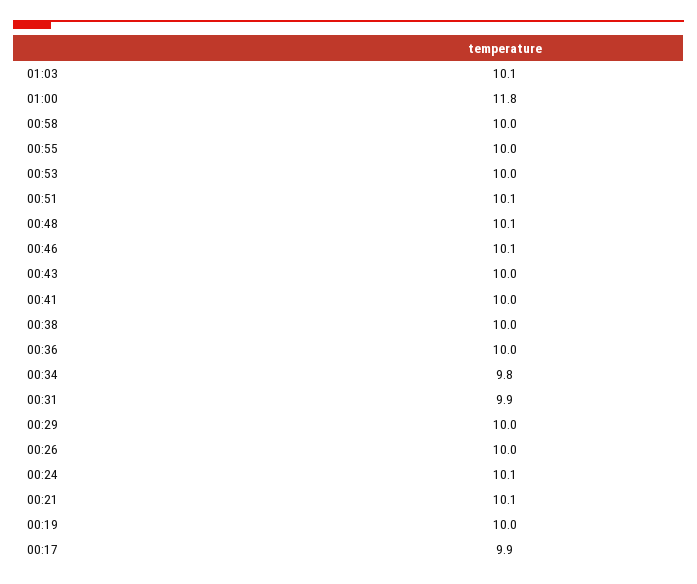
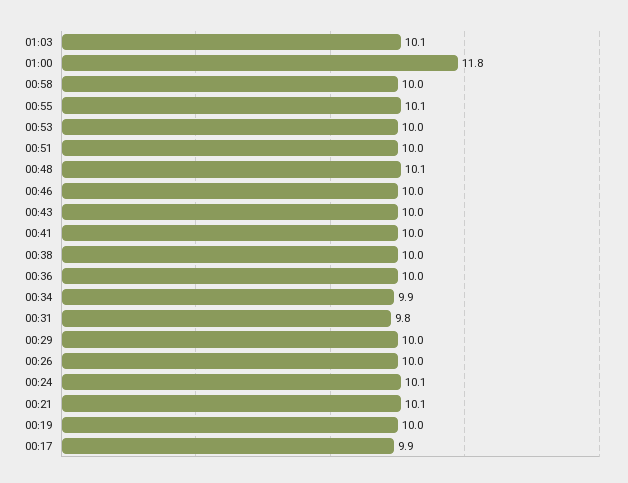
  {
    "01:03": 10.1,
    "01:00": 11.8,
    "00:58": 10,
-   "00:55": 10,
+   "00:55": 10.1,
    "00:53": 10,
-   "00:51": 10.1,
+   "00:51": 10,
    "00:48": 10.1,
-   "00:46": 10.1,
+   "00:46": 10,
    "00:43": 10,
    "00:41": 10,
    "00:38": 10,
    "00:36": 10,
-   "00:34": 9.8,
+   "00:34": 9.9,
-   "00:31": 9.9,
+   "00:31": 9.8,
    "00:29": 10,
    "00:26": 10,
    "00:24": 10.1,
    "00:21": 10.1,
    "00:19": 10,
    "00:17": 9.9
  }

